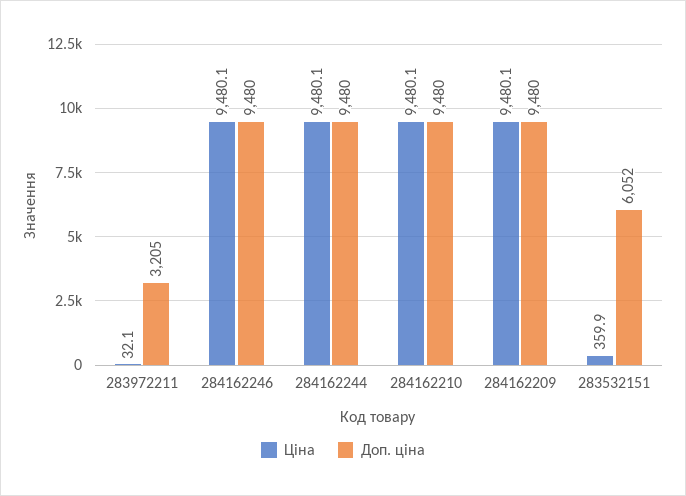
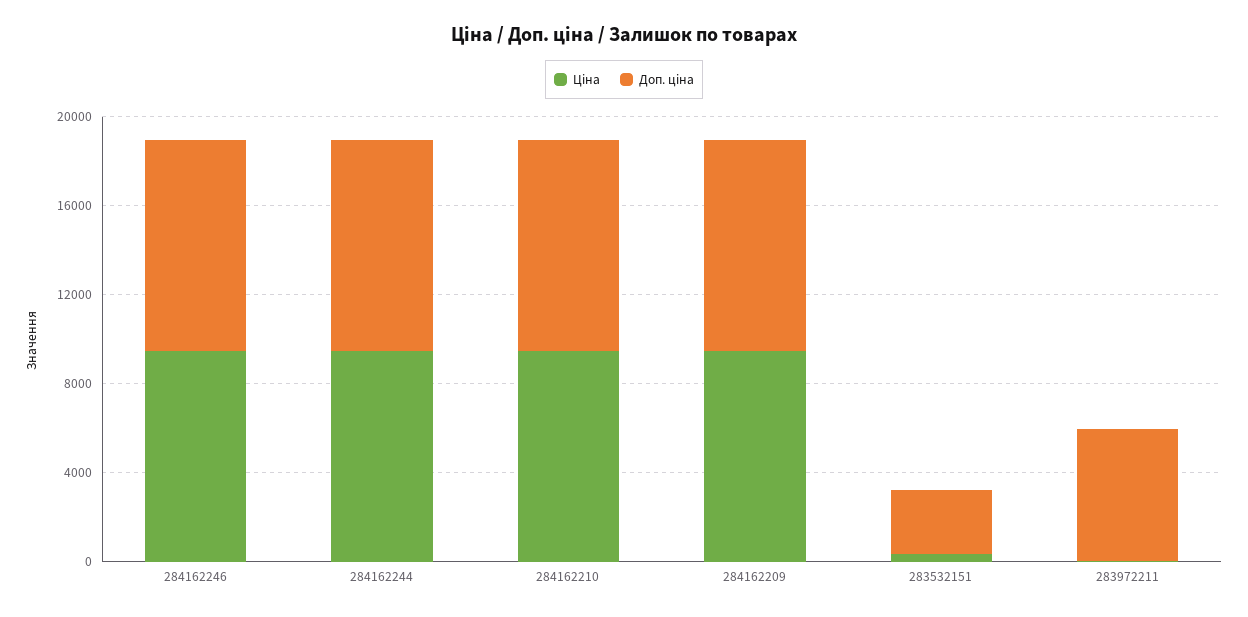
  {
    "Ціна": {
      "283972211": 32.1,
      "284162246": 9480.1,
      "284162244": 9480.1,
      "284162210": 9480.1,
      "284162209": 9480.1,
      "283532151": 359.9
    },
    "Доп. ціна": {
-     "283972211": 3205,
+     "283972211": 6000,
      "284162246": 9480,
      "284162244": 9480,
      "284162210": 9480,
      "284162209": 9480,
-     "283532151": 6052
+     "283532151": 3000
    }
  }

